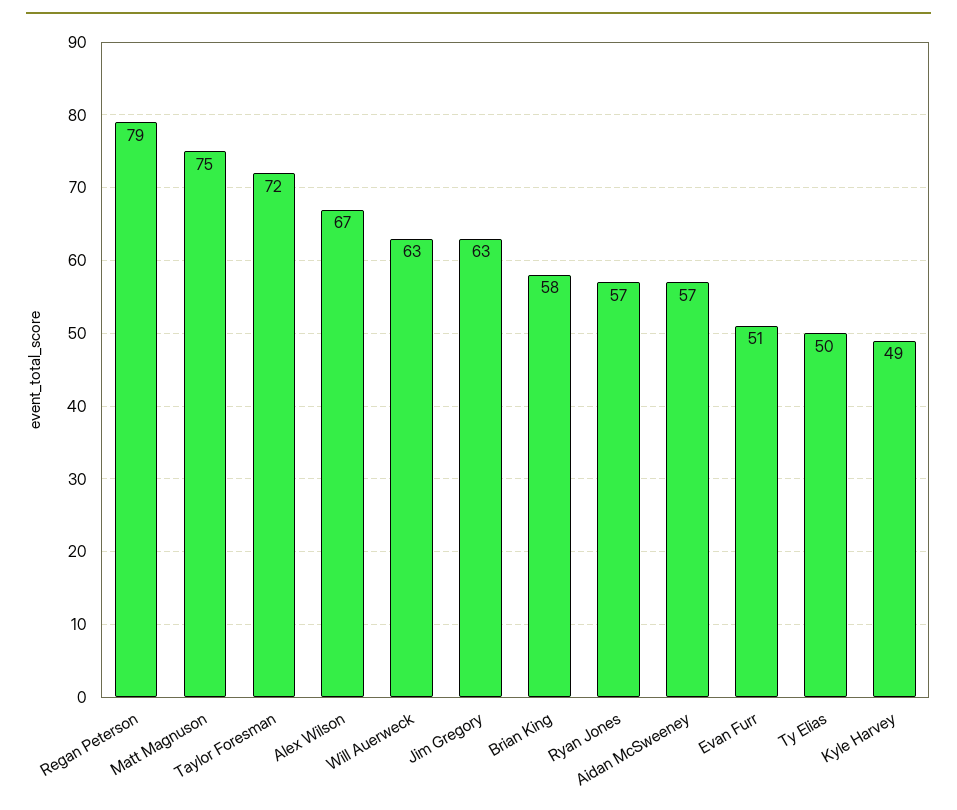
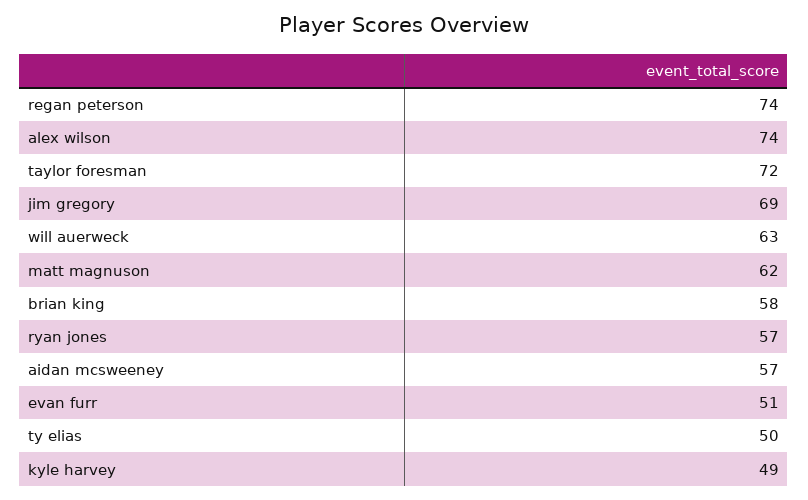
  {
-   "Regan Peterson": 79,
+   "Regan Peterson": 74,
-   "Matt Magnuson": 75,
+   "Matt Magnuson": 62,
    "Taylor Foresman": 72,
-   "Alex Wilson": 67,
+   "Alex Wilson": 74,
    "Will Auerweck": 63,
-   "Jim Gregory": 63,
+   "Jim Gregory": 69,
    "Brian King": 58,
    "Ryan Jones": 57,
    "Aidan McSweeney": 57,
    "Evan Furr": 51,
    "Ty Elias": 50,
    "Kyle Harvey": 49
  }

